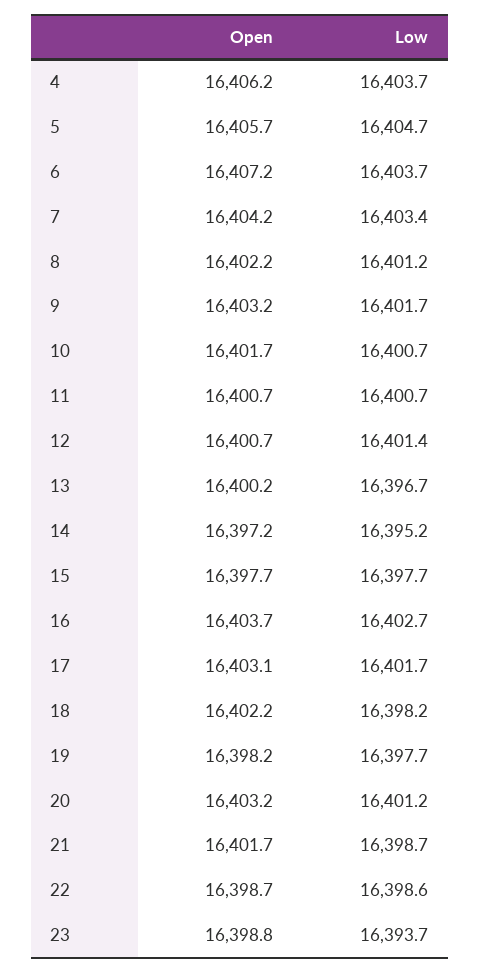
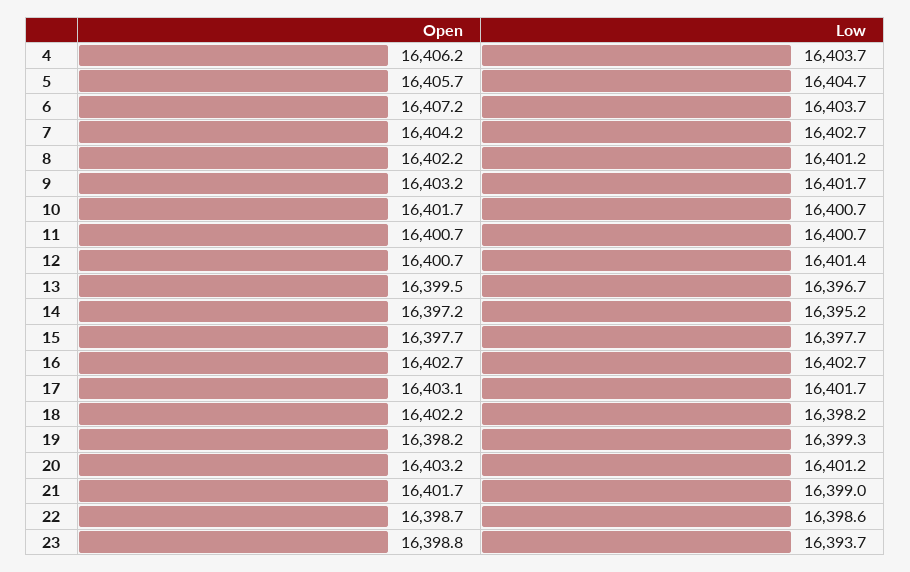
  {
    "Open": {
      "4": 16406.2,
      "5": 16405.7,
      "6": 16407.2,
      "7": 16404.2,
      "8": 16402.2,
      "9": 16403.2,
      "10": 16401.7,
      "11": 16400.7,
      "12": 16400.7,
-     "13": 16400.2,
+     "13": 16399.5,
      "14": 16397.2,
      "15": 16397.7,
-     "16": 16403.7,
+     "16": 16402.7,
      "17": 16403.1,
      "18": 16402.2,
      "19": 16398.2,
      "20": 16403.2,
      "21": 16401.7,
      "22": 16398.7,
      "23": 16398.8
    },
    "Low": {
      "4": 16403.7,
      "5": 16404.7,
      "6": 16403.7,
-     "7": 16403.4,
+     "7": 16402.7,
      "8": 16401.2,
      "9": 16401.7,
      "10": 16400.7,
      "11": 16400.7,
      "12": 16401.4,
      "13": 16396.7,
      "14": 16395.2,
      "15": 16397.7,
      "16": 16402.7,
      "17": 16401.7,
      "18": 16398.2,
-     "19": 16397.7,
+     "19": 16399.3,
      "20": 16401.2,
-     "21": 16398.7,
+     "21": 16399,
      "22": 16398.6,
      "23": 16393.7
    }
  }

